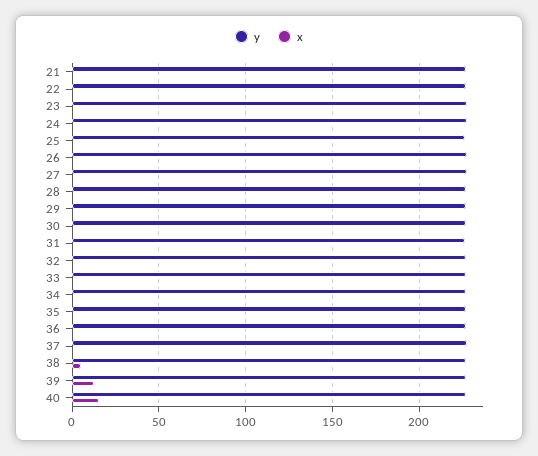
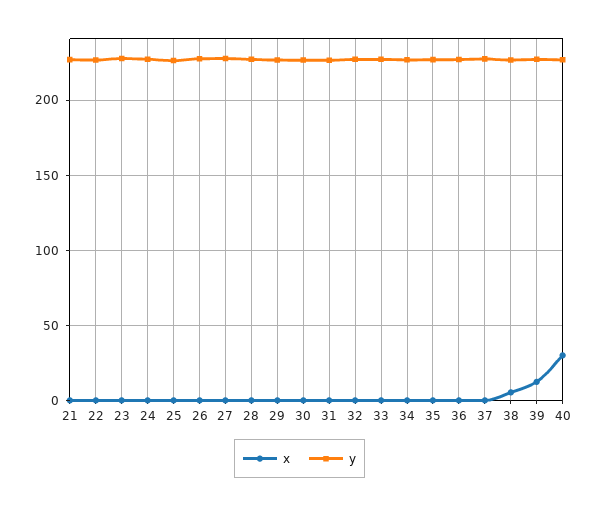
  {
    "y": {
      "21": 225,
      "22": 225,
      "23": 230,
      "24": 225,
      "25": 225,
      "26": 230,
      "27": 230,
      "28": 225,
      "29": 225,
      "30": 225,
      "31": 225,
      "32": 225,
      "33": 225,
      "34": 225,
      "35": 225,
      "36": 225,
      "37": 225,
      "38": 225,
      "39": 225,
      "40": 225
    },
    "x": {
      "21": 0,
      "22": 0,
      "23": 0,
      "24": 0,
      "25": 0,
      "26": 0,
      "27": 0,
      "28": 0,
      "29": 0,
      "30": 0,
      "31": 0,
      "32": 0,
      "33": 0,
      "34": 0,
      "35": 0,
      "36": 0,
      "37": 0,
      "38": 5,
      "39": 10,
-     "40": 15
+     "40": 30
    }
  }

